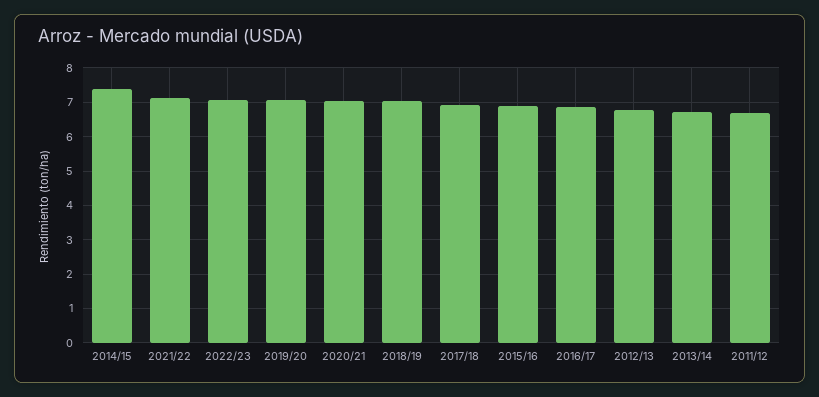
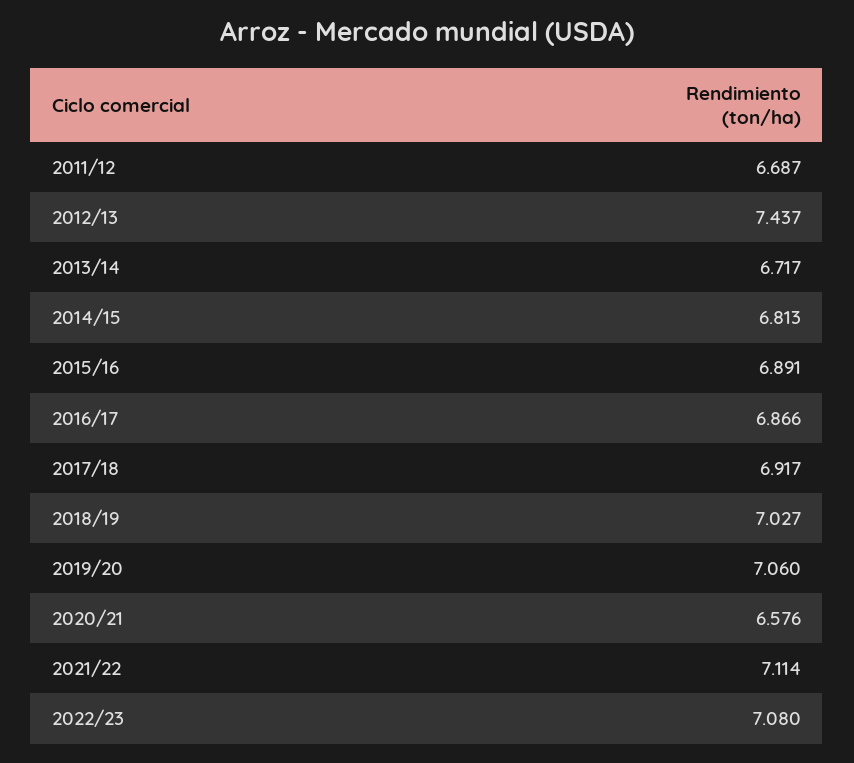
  {
-   "2014/15": 7.4,
+   "2014/15": 6.813,
    "2021/22": 7.114,
    "2022/23": 7.08,
    "2019/20": 7.06,
-   "2020/21": 7,
+   "2020/21": 6.576,
    "2018/19": 7.027,
    "2017/18": 6.917,
    "2015/16": 6.891,
    "2016/17": 6.866,
-   "2012/13": 6.8,
+   "2012/13": 7.437,
    "2013/14": 6.717,
    "2011/12": 6.687
  }

